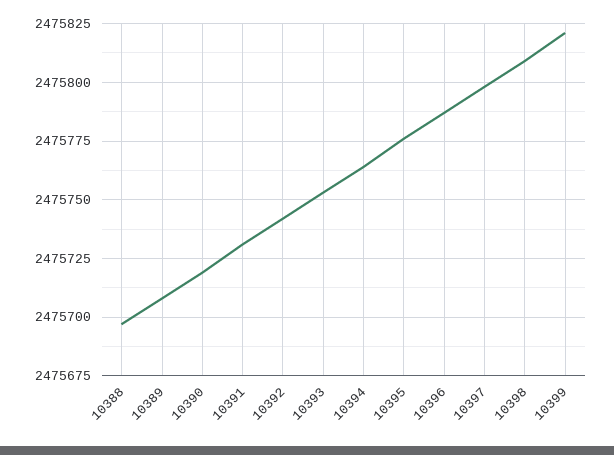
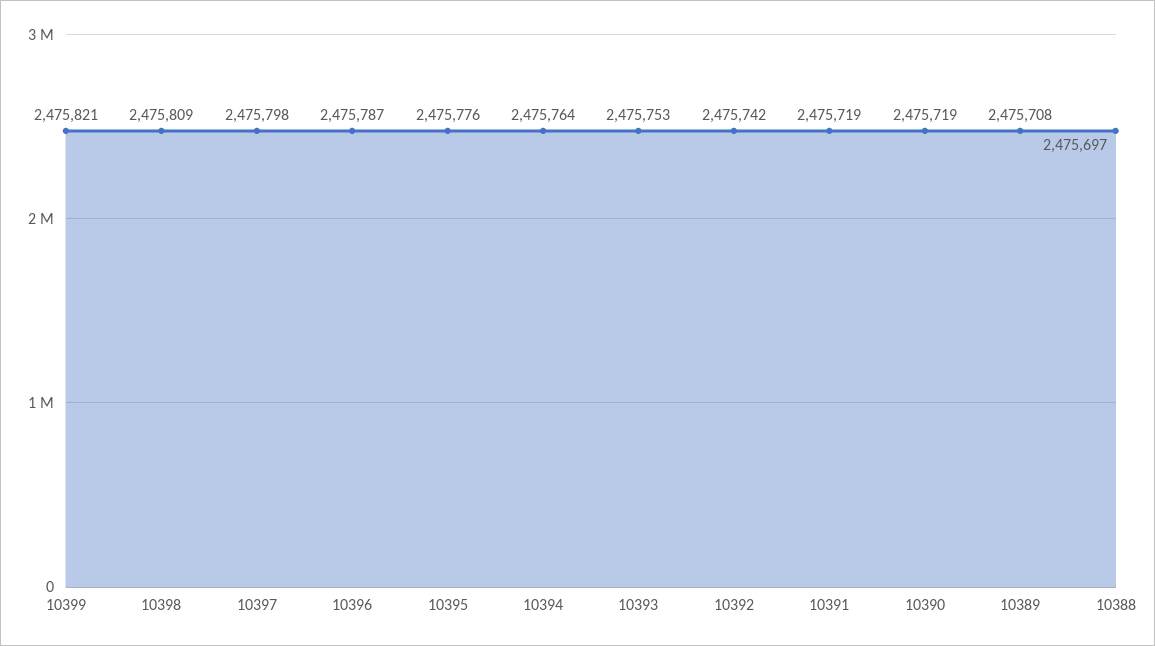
  {
    "10388": 2475697,
    "10389": 2475708,
    "10390": 2475719,
-   "10391": 2475730,
+   "10391": 2475719,
    "10392": 2475742,
    "10393": 2475753,
    "10394": 2475764,
    "10395": 2475776,
    "10396": 2475787,
    "10397": 2475798,
    "10398": 2475809,
    "10399": 2475821
  }

